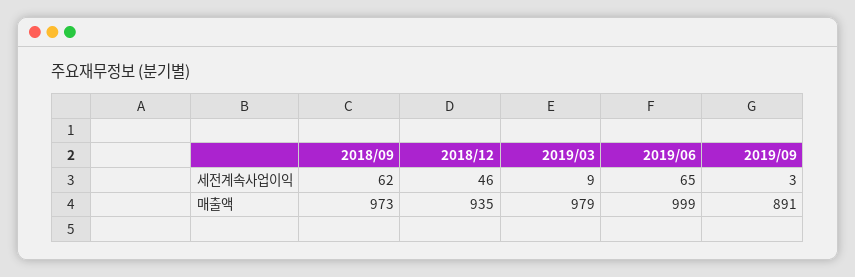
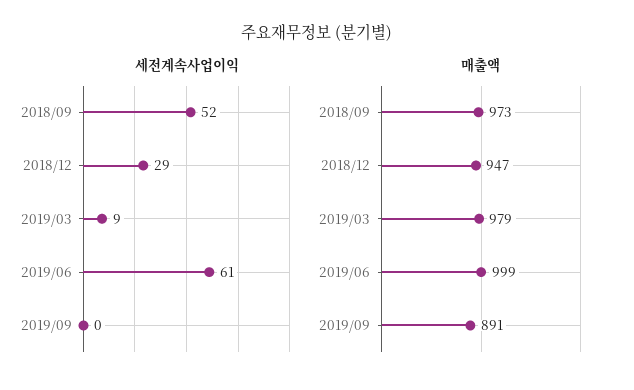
  {
    "세전계속사업이익": {
-     "2018/09": 62,
+     "2018/09": 52,
-     "2018/12": 46,
+     "2018/12": 29,
      "2019/03": 9,
-     "2019/06": 65,
+     "2019/06": 61,
-     "2019/09": 3
+     "2019/09": 0
    },
    "매출액": {
      "2018/09": 973,
-     "2018/12": 935,
+     "2018/12": 947,
      "2019/03": 979,
      "2019/06": 999,
      "2019/09": 891
    }
  }

